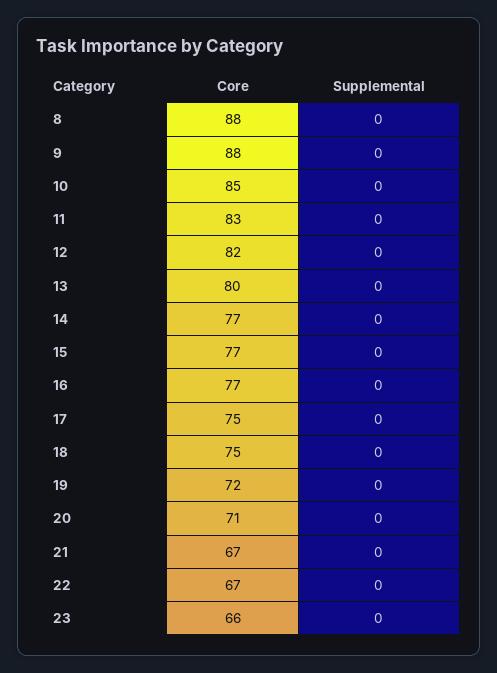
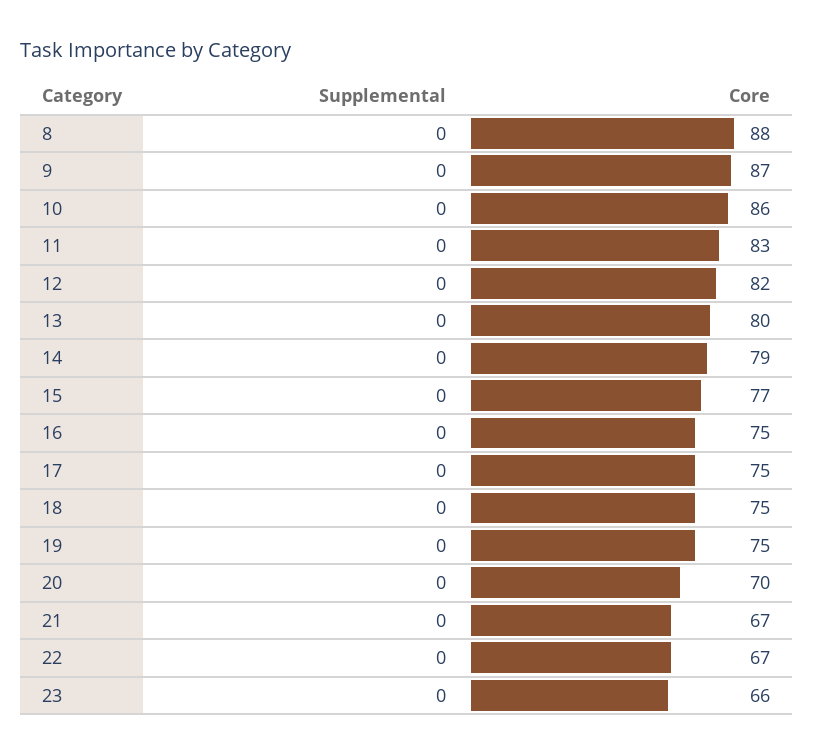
  {
    "Core": {
      "8": 88,
-     "9": 88,
+     "9": 87,
-     "10": 85,
+     "10": 86,
      "11": 83,
      "12": 82,
      "13": 80,
-     "14": 77,
+     "14": 79,
      "15": 77,
-     "16": 77,
+     "16": 75,
      "17": 75,
      "18": 75,
-     "19": 72,
+     "19": 75,
-     "20": 71,
+     "20": 70,
      "21": 67,
      "22": 67,
      "23": 66
    },
    "Supplemental": {
      "8": 0,
      "9": 0,
      "10": 0,
      "11": 0,
      "12": 0,
      "13": 0,
      "14": 0,
      "15": 0,
      "16": 0,
      "17": 0,
      "18": 0,
      "19": 0,
      "20": 0,
      "21": 0,
      "22": 0,
      "23": 0
    }
  }

